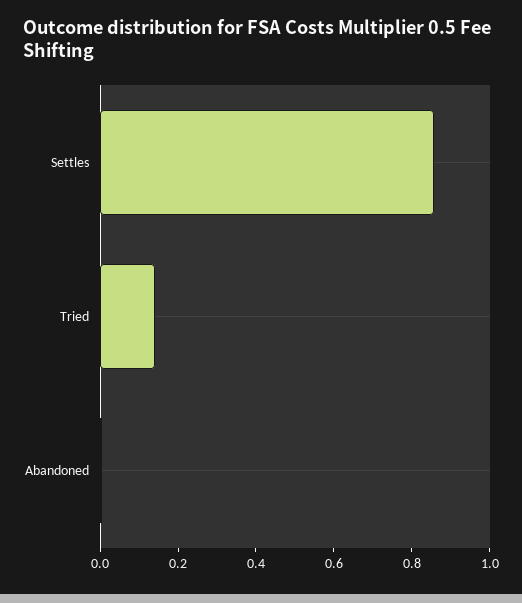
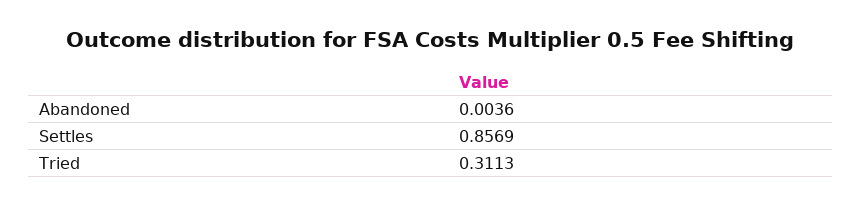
  {
    "Settles": 0.8569,
-   "Tried": 0.15,
+   "Tried": 0.3113,
    "Abandoned": 0.0036
  }

